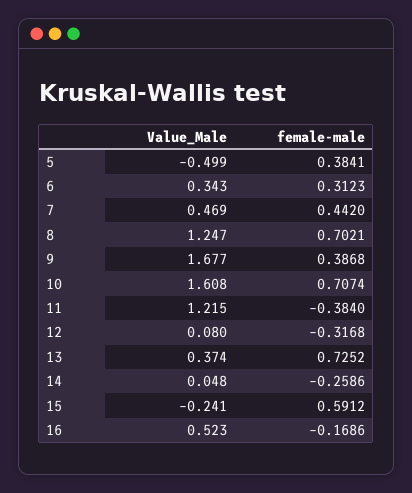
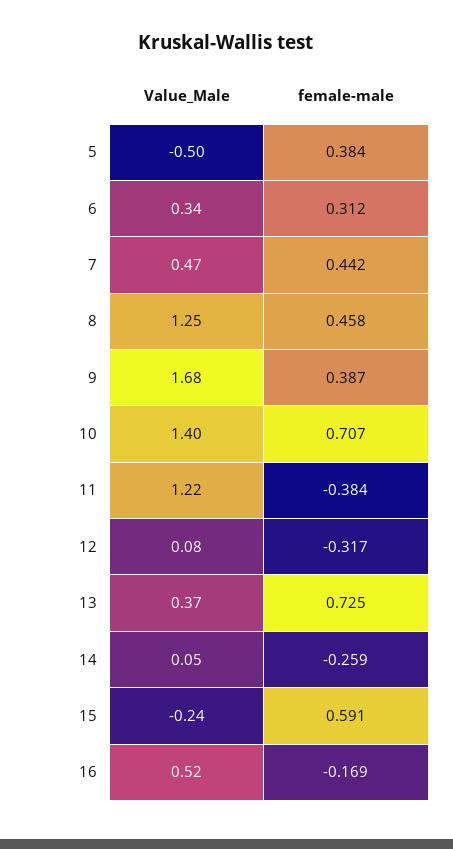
  {
    "Value_Male": {
      "5": -0.499,
      "6": 0.343,
      "7": 0.469,
      "8": 1.247,
      "9": 1.677,
-     "10": 1.608,
+     "10": 1.4,
      "11": 1.215,
      "12": 0.08,
      "13": 0.374,
      "14": 0.048,
      "15": -0.241,
      "16": 0.523
    },
    "female-male": {
      "5": 0.3841,
      "6": 0.3123,
      "7": 0.442,
-     "8": 0.7021,
+     "8": 0.458,
      "9": 0.3868,
      "10": 0.7074,
      "11": -0.384,
      "12": -0.3168,
      "13": 0.7252,
      "14": -0.2586,
      "15": 0.5912,
      "16": -0.1686
    }
  }

